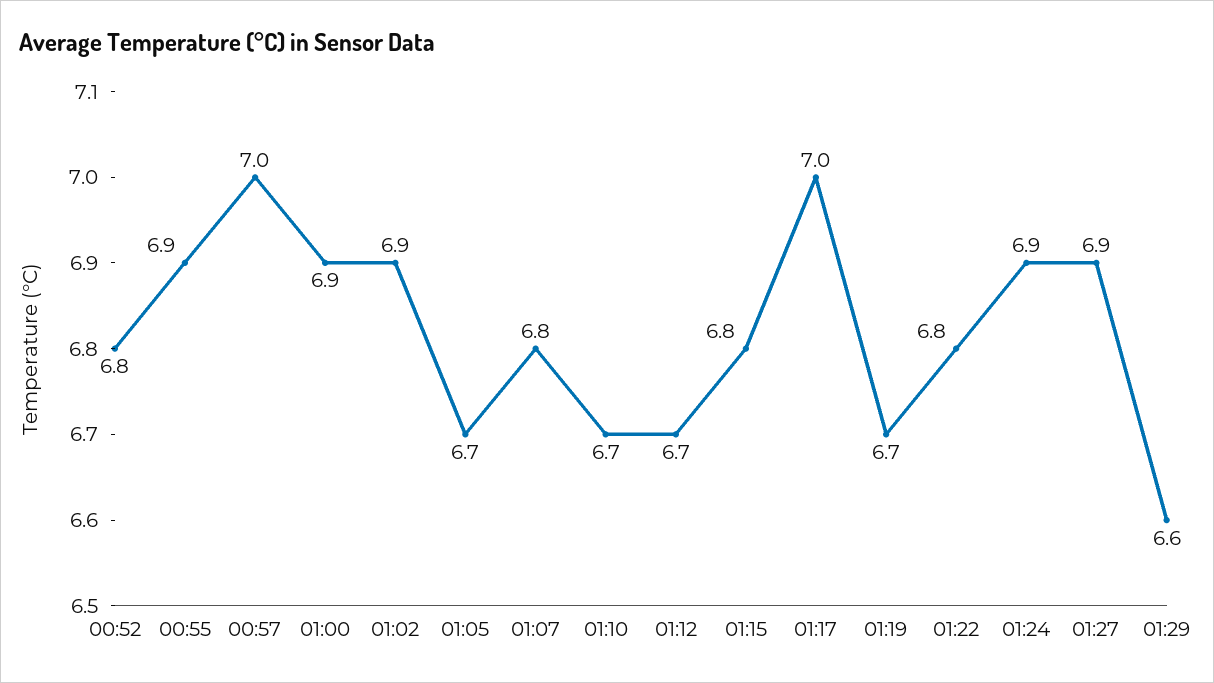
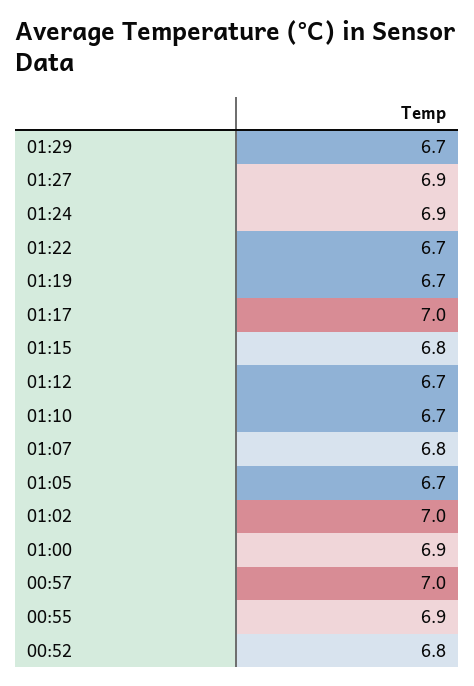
  {
    "00:52": 6.8,
    "00:55": 6.9,
    "00:57": 7,
    "01:00": 6.9,
-   "01:02": 6.9,
+   "01:02": 7,
    "01:05": 6.7,
    "01:07": 6.8,
    "01:10": 6.7,
    "01:12": 6.7,
    "01:15": 6.8,
    "01:17": 7,
    "01:19": 6.7,
-   "01:22": 6.8,
+   "01:22": 6.7,
    "01:24": 6.9,
    "01:27": 6.9,
-   "01:29": 6.6
+   "01:29": 6.7
  }

